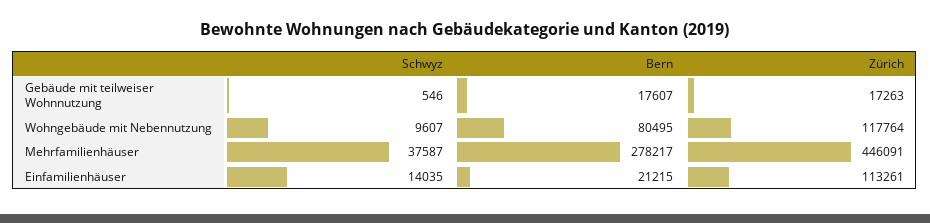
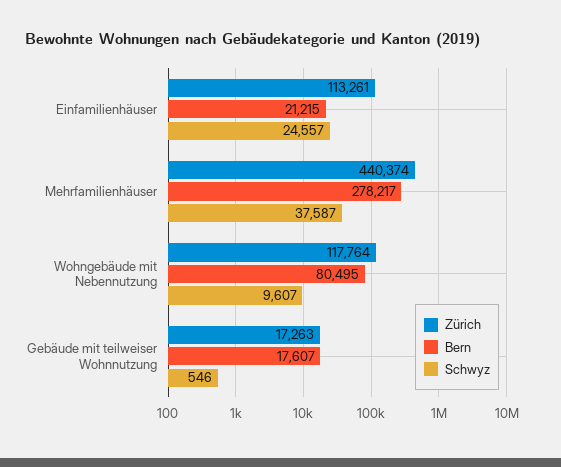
  {
    "Schwyz": {
      "Gebäude mit teilweiser Wohnnutzung": 546,
      "Wohngebäude mit Nebennutzung": 9607,
      "Mehrfamilienhäuser": 37587,
-     "Einfamilienhäuser": 14035
+     "Einfamilienhäuser": 24557
    },
    "Bern": {
      "Gebäude mit teilweiser Wohnnutzung": 17607,
      "Wohngebäude mit Nebennutzung": 80495,
      "Mehrfamilienhäuser": 278217,
      "Einfamilienhäuser": 21215
    },
    "Zürich": {
      "Gebäude mit teilweiser Wohnnutzung": 17263,
      "Wohngebäude mit Nebennutzung": 117764,
-     "Mehrfamilienhäuser": 446091,
+     "Mehrfamilienhäuser": 440374,
      "Einfamilienhäuser": 113261
    }
  }

